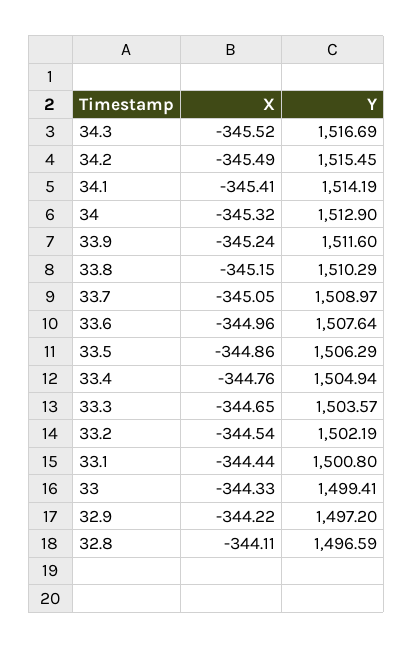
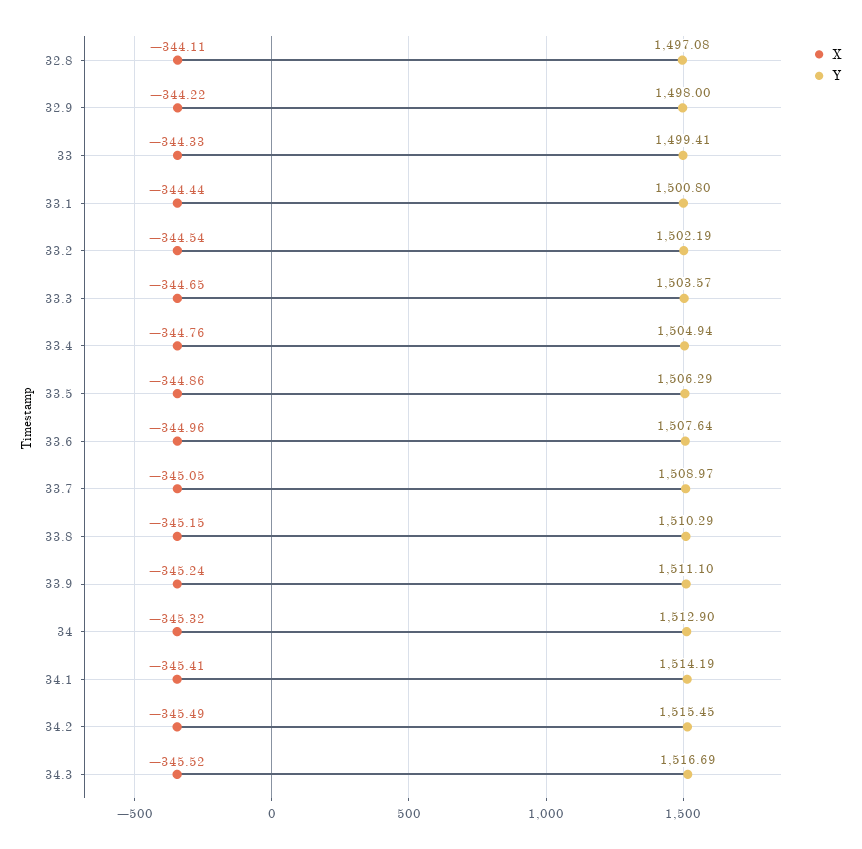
  {
    "X": {
      "34.3": -345.52,
      "34.2": -345.49,
      "34.1": -345.41,
      "34": -345.32,
      "33.9": -345.24,
      "33.8": -345.15,
      "33.7": -345.05,
      "33.6": -344.96,
      "33.5": -344.86,
      "33.4": -344.76,
      "33.3": -344.65,
      "33.2": -344.54,
      "33.1": -344.44,
      "33": -344.33,
      "32.9": -344.22,
      "32.8": -344.11
    },
    "Y": {
      "34.3": 1516.69,
      "34.2": 1515.45,
      "34.1": 1514.19,
      "34": 1512.9,
-     "33.9": 1511.6,
+     "33.9": 1511.1,
      "33.8": 1510.29,
      "33.7": 1508.97,
      "33.6": 1507.64,
      "33.5": 1506.29,
      "33.4": 1504.94,
      "33.3": 1503.57,
      "33.2": 1502.19,
      "33.1": 1500.8,
      "33": 1499.41,
-     "32.9": 1497.2,
+     "32.9": 1498,
-     "32.8": 1496.59
+     "32.8": 1497.08
    }
  }

